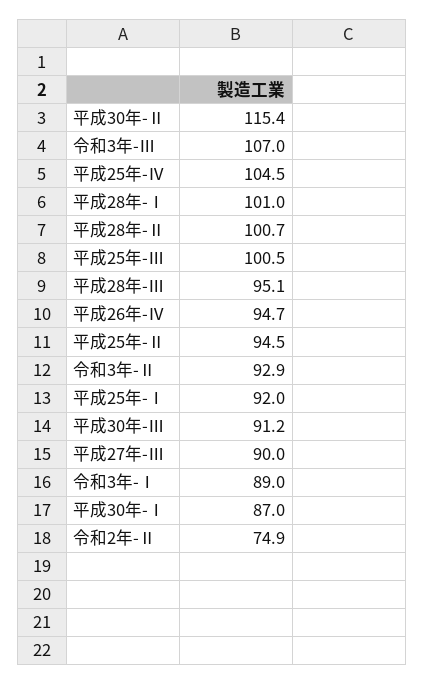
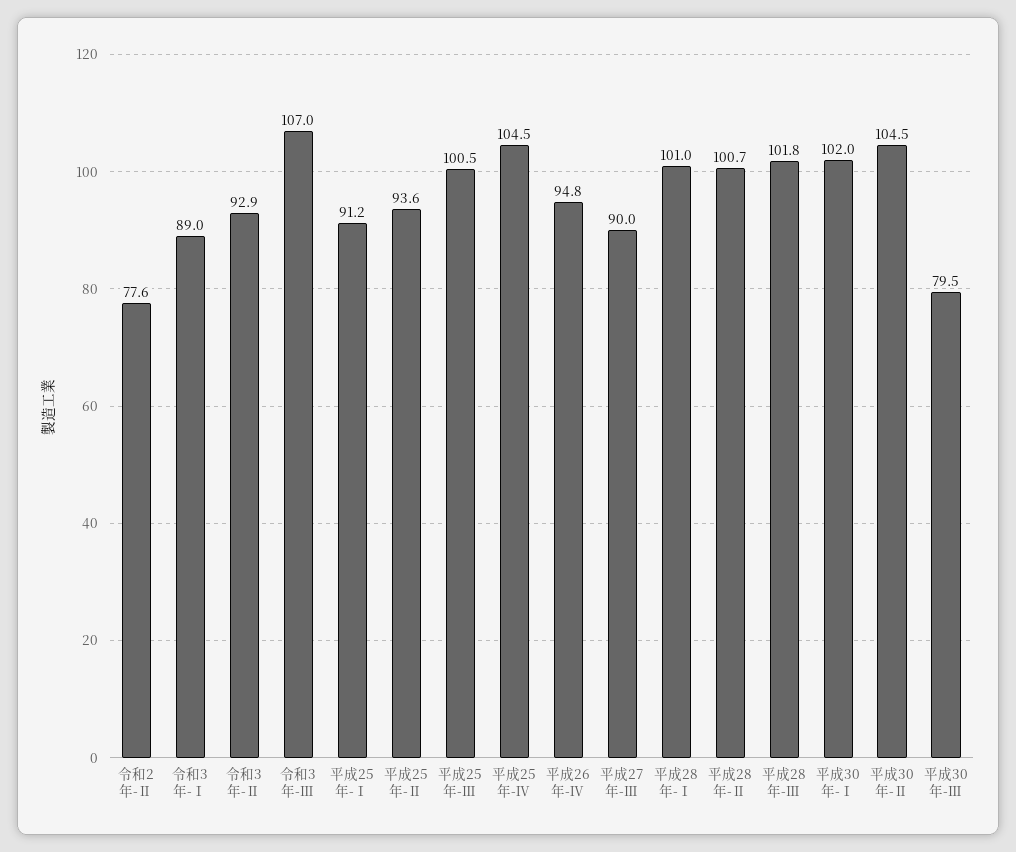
  {
-   "平成30年-Ⅱ": 115.4,
+   "平成30年-Ⅱ": 104.5,
    "令和3年-Ⅲ": 107,
    "平成25年-Ⅳ": 104.5,
    "平成28年-Ⅰ": 101,
    "平成28年-Ⅱ": 100.7,
    "平成25年-Ⅲ": 100.5,
-   "平成28年-Ⅲ": 95.1,
+   "平成28年-Ⅲ": 101.8,
-   "平成26年-Ⅳ": 94.7,
+   "平成26年-Ⅳ": 94.8,
-   "平成25年-Ⅱ": 94.5,
+   "平成25年-Ⅱ": 93.6,
    "令和3年-Ⅱ": 92.9,
-   "平成25年-Ⅰ": 92,
+   "平成25年-Ⅰ": 91.2,
-   "平成30年-Ⅲ": 91.2,
+   "平成30年-Ⅲ": 79.5,
    "平成27年-Ⅲ": 90,
    "令和3年-Ⅰ": 89,
-   "平成30年-Ⅰ": 87,
+   "平成30年-Ⅰ": 102,
-   "令和2年-Ⅱ": 74.9
+   "令和2年-Ⅱ": 77.6
  }

